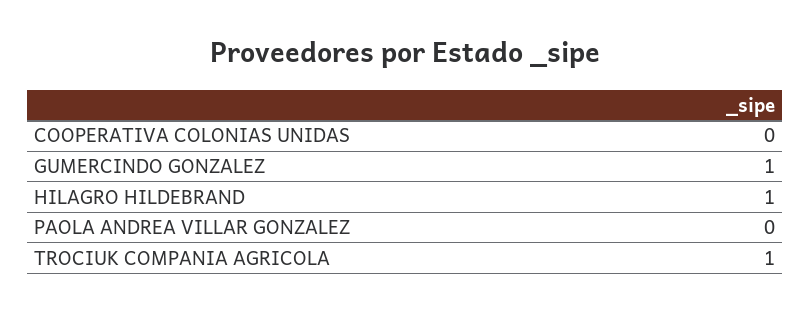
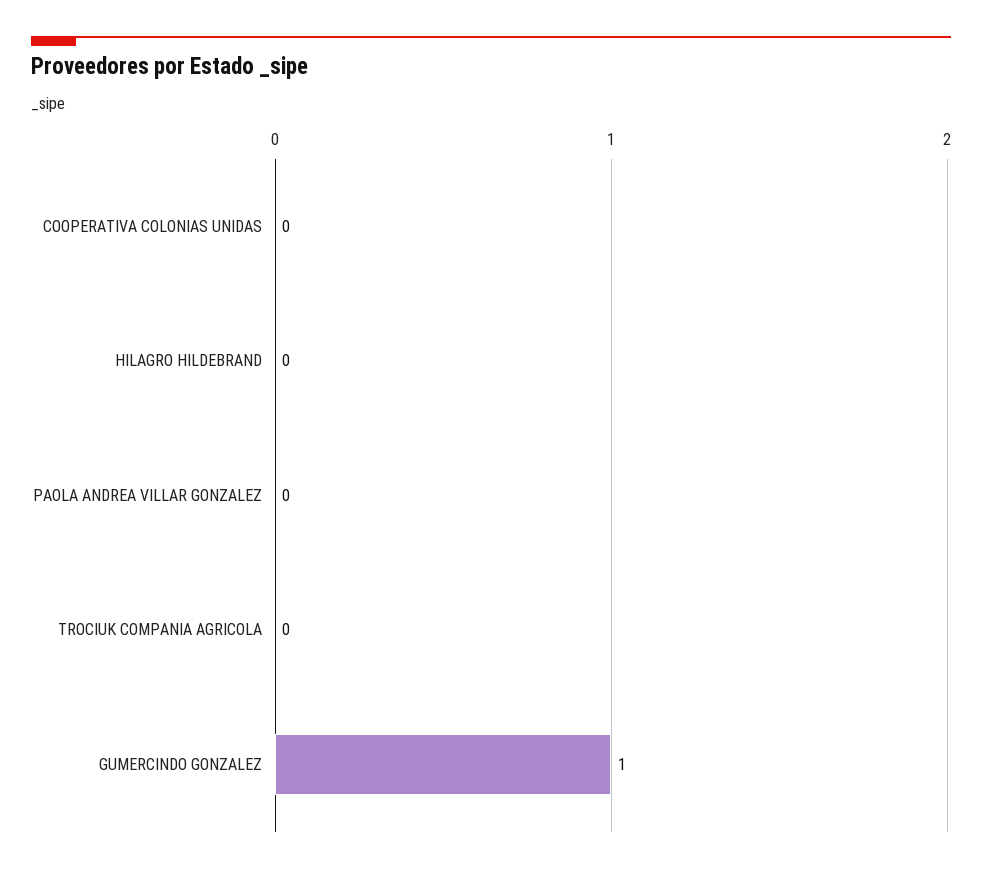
  {
    "COOPERATIVA COLONIAS UNIDAS": 0,
    "GUMERCINDO GONZALEZ": 1,
-   "HILAGRO HILDEBRAND": 1,
+   "HILAGRO HILDEBRAND": 0,
    "PAOLA ANDREA VILLAR GONZALEZ": 0,
-   "TROCIUK COMPANIA AGRICOLA": 1
+   "TROCIUK COMPANIA AGRICOLA": 0
  }

